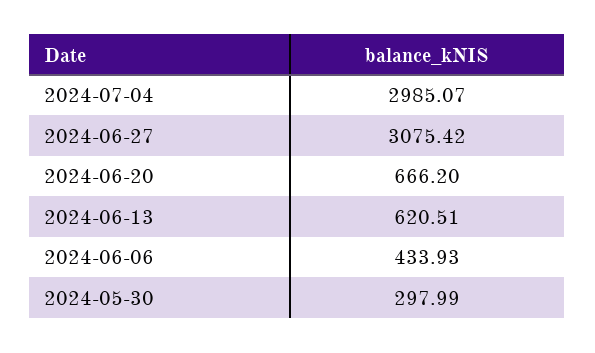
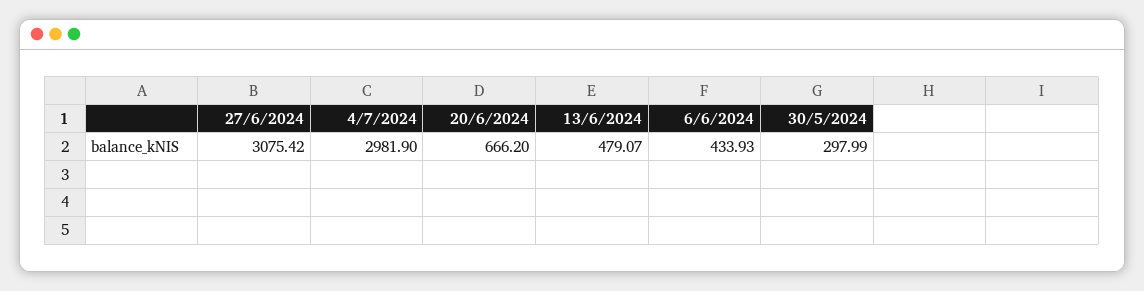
  {
-   "2024-07-04": 2985.07,
+   "2024-07-04": 2981.9,
    "2024-06-27": 3075.42,
    "2024-06-20": 666.2,
-   "2024-06-13": 620.51,
+   "2024-06-13": 479.07,
    "2024-06-06": 433.93,
    "2024-05-30": 297.99
  }

